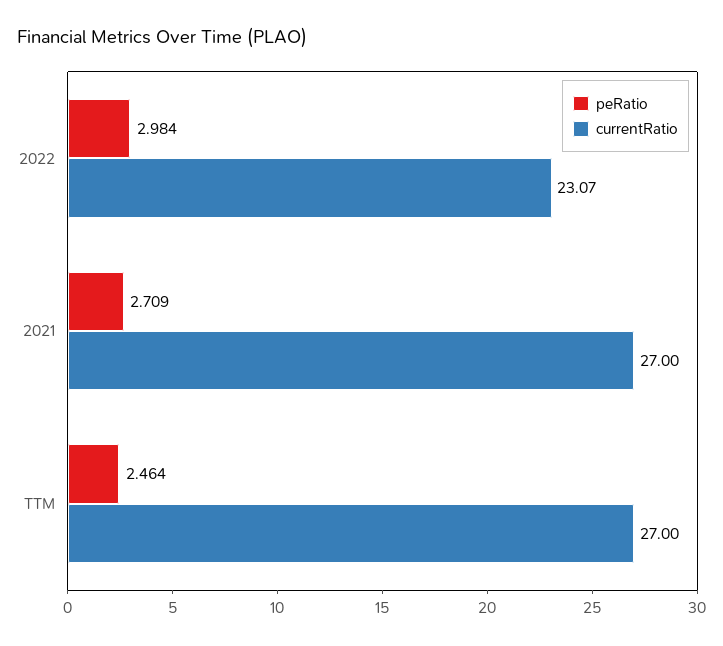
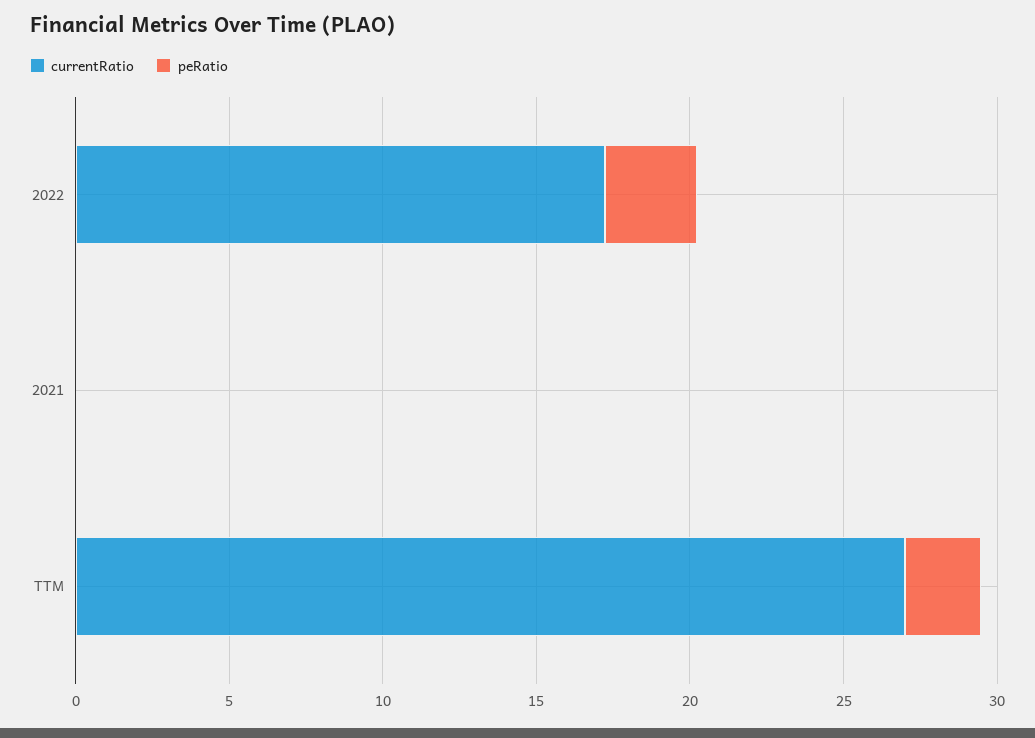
  {
    "peRatio": {
      "2022": 2.984,
-     "2021": 2.709,
+     "2021": 0,
      "TTM": 2.464
    },
    "currentRatio": {
-     "2022": 23.07,
+     "2022": 17,
-     "2021": 27,
+     "2021": 0,
      "TTM": 27
    }
  }

